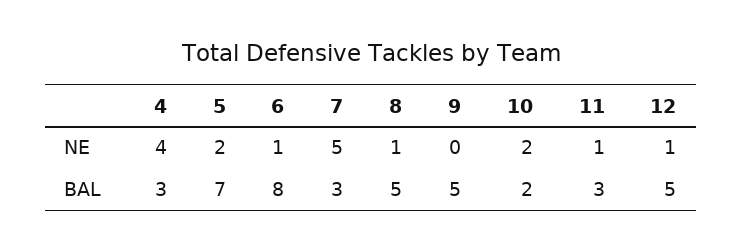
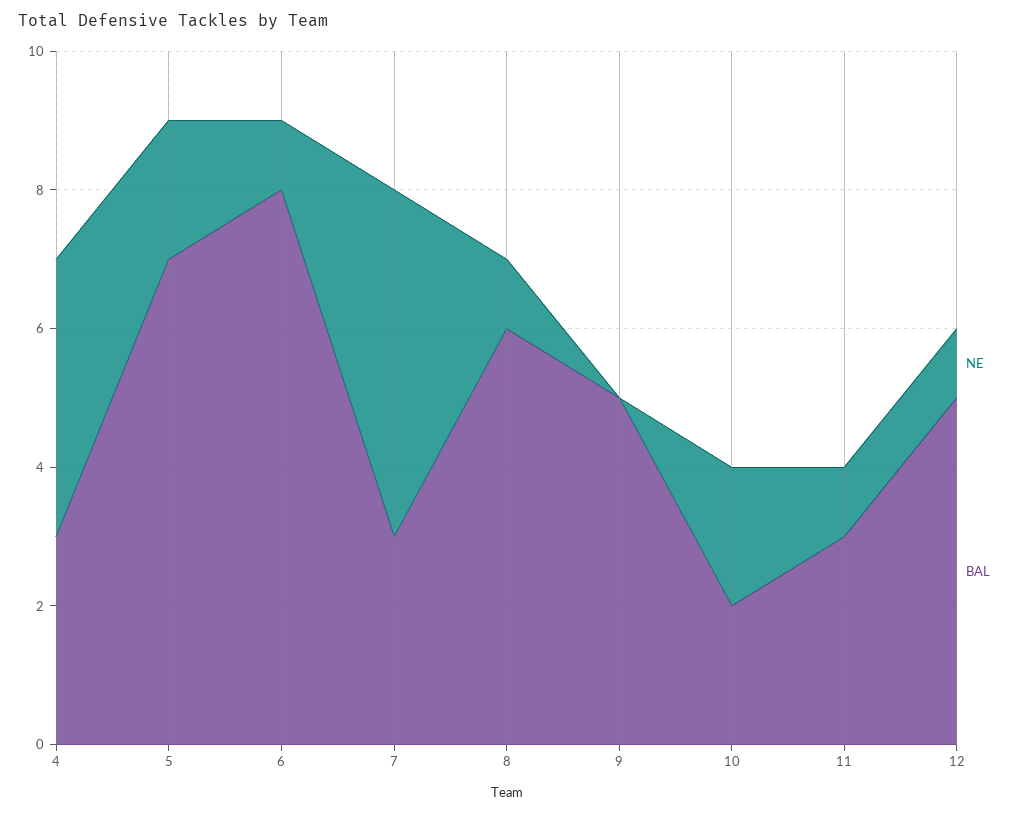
  {
    "NE": {
      "4": 4,
      "5": 2,
      "6": 1,
      "7": 5,
      "8": 1,
      "9": 0,
      "10": 2,
      "11": 1,
      "12": 1
    },
    "BAL": {
      "4": 3,
      "5": 7,
      "6": 8,
      "7": 3,
-     "8": 5,
+     "8": 6,
      "9": 5,
      "10": 2,
      "11": 3,
      "12": 5
    }
  }

